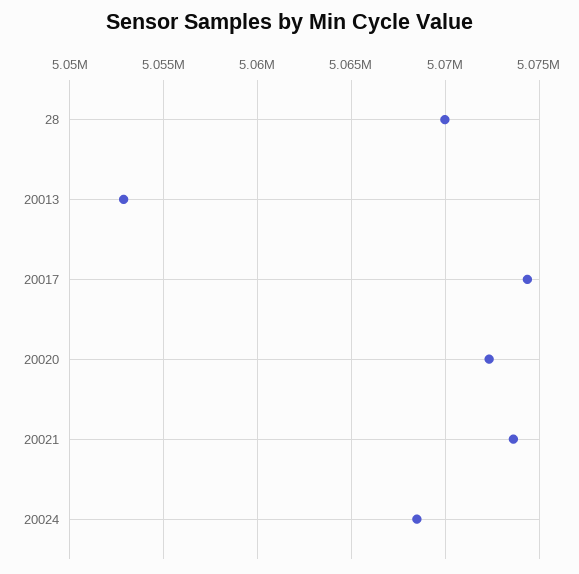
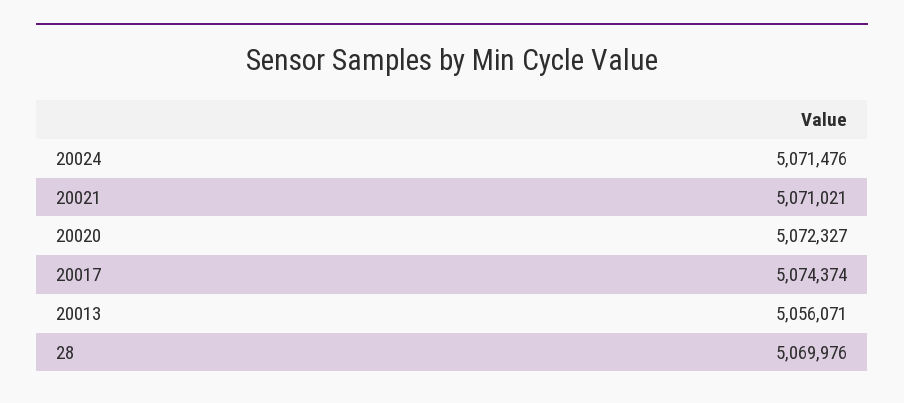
  {
    "28": 5069976,
-   "20013": 5053000,
+   "20013": 5056071,
    "20017": 5074374,
    "20020": 5072327,
-   "20021": 5073500,
+   "20021": 5071021,
-   "20024": 5068500
+   "20024": 5071476
  }

